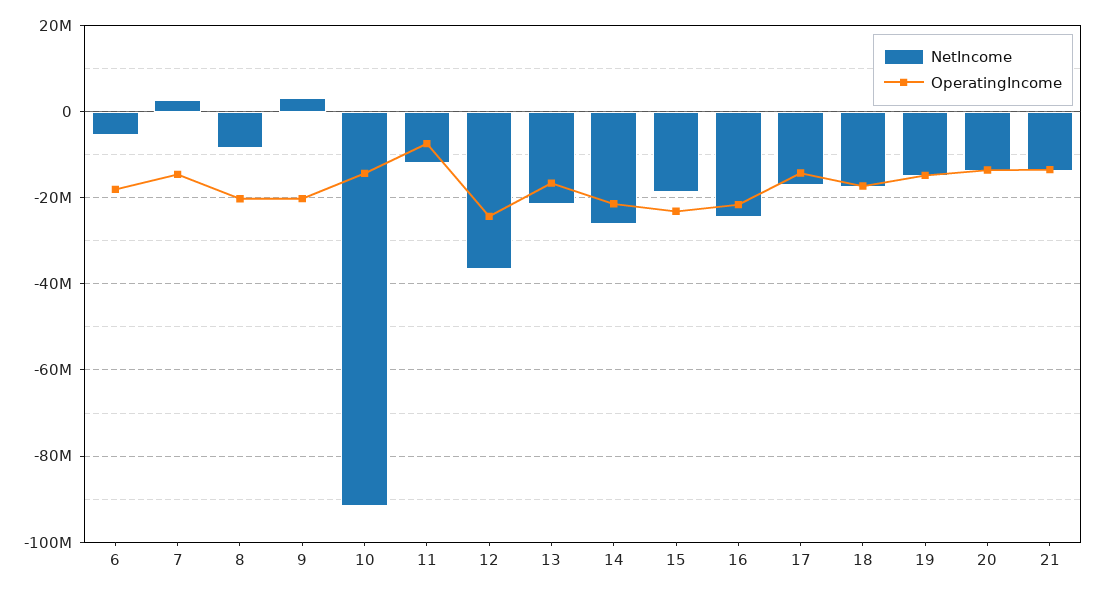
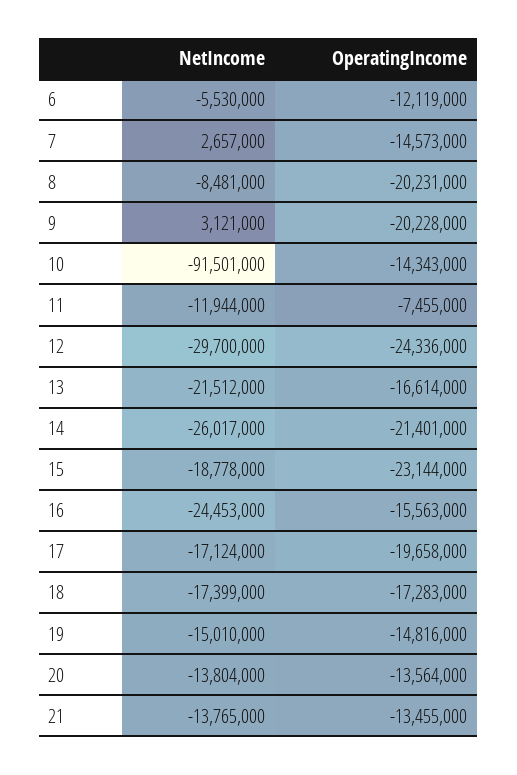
  {
    "NetIncome": {
      "6": -5530000,
      "7": 2657000,
      "8": -8481000,
      "9": 3121000,
      "10": -91501000,
      "11": -11944000,
-     "12": -36000000,
+     "12": -29700000,
      "13": -21512000,
      "14": -26017000,
      "15": -18778000,
      "16": -24453000,
      "17": -17124000,
      "18": -17399000,
      "19": -15010000,
      "20": -13804000,
      "21": -13765000
    },
    "OperatingIncome": {
-     "6": -18000000,
+     "6": -12119000,
      "7": -14573000,
      "8": -20231000,
      "9": -20228000,
      "10": -14343000,
      "11": -7455000,
      "12": -24336000,
      "13": -16614000,
      "14": -21401000,
      "15": -23144000,
-     "16": -22000000,
+     "16": -15563000,
-     "17": -14000000,
+     "17": -19658000,
      "18": -17283000,
      "19": -14816000,
      "20": -13564000,
      "21": -13455000
    }
  }

